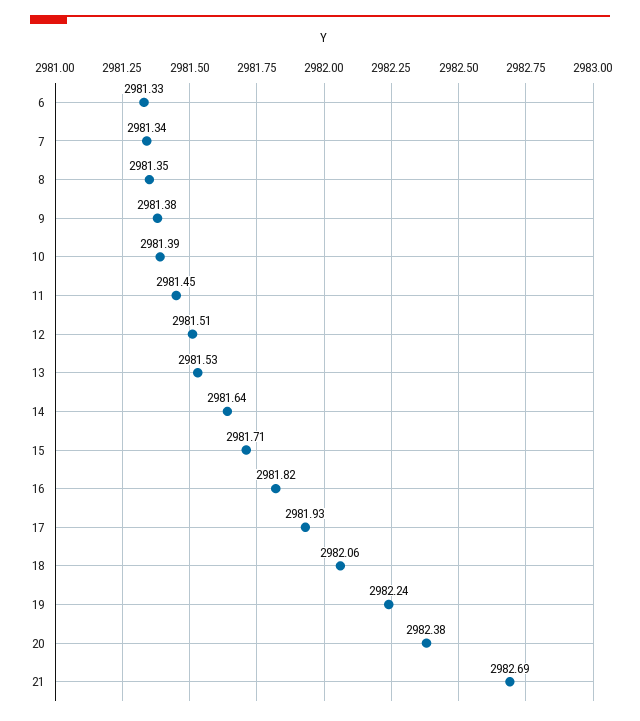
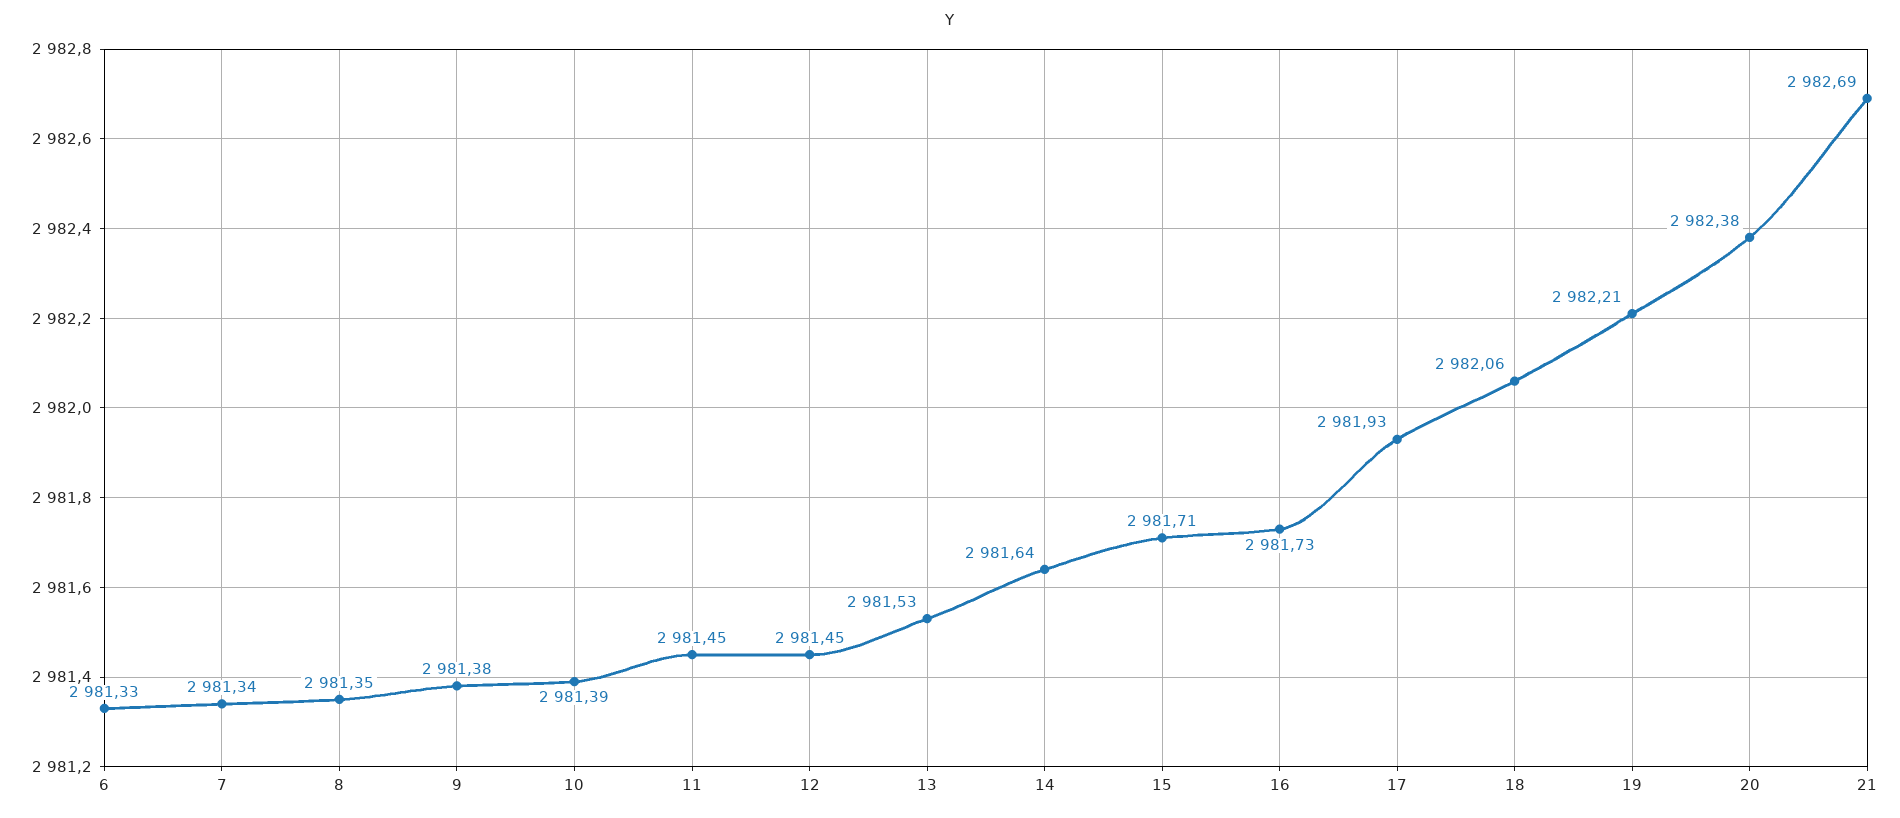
  {
    "6": 2981.33,
    "7": 2981.34,
    "8": 2981.35,
    "9": 2981.38,
    "10": 2981.39,
    "11": 2981.45,
-   "12": 2981.51,
+   "12": 2981.45,
    "13": 2981.53,
    "14": 2981.64,
    "15": 2981.71,
-   "16": 2981.82,
+   "16": 2981.73,
    "17": 2981.93,
    "18": 2982.06,
-   "19": 2982.24,
+   "19": 2982.21,
    "20": 2982.38,
    "21": 2982.69
  }

